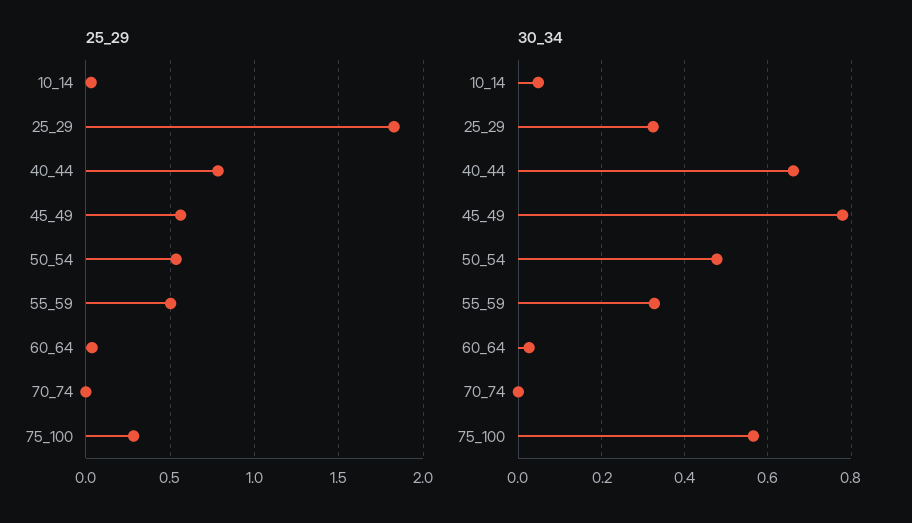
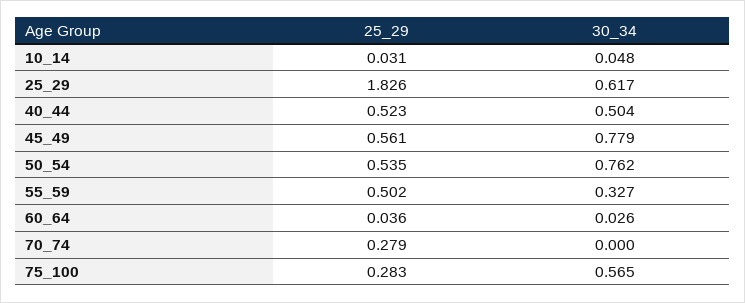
  {
    "25_29": {
      "10_14": 0.031,
      "25_29": 1.826,
-     "40_44": 0.8,
+     "40_44": 0.523,
      "45_49": 0.561,
      "50_54": 0.535,
      "55_59": 0.502,
      "60_64": 0.036,
-     "70_74": 0,
+     "70_74": 0.279,
      "75_100": 0.283
    },
    "30_34": {
      "10_14": 0.048,
-     "25_29": 0.32,
+     "25_29": 0.617,
-     "40_44": 0.66,
+     "40_44": 0.504,
      "45_49": 0.779,
-     "50_54": 0.48,
+     "50_54": 0.762,
      "55_59": 0.327,
      "60_64": 0.026,
      "70_74": 0,
      "75_100": 0.565
    }
  }

